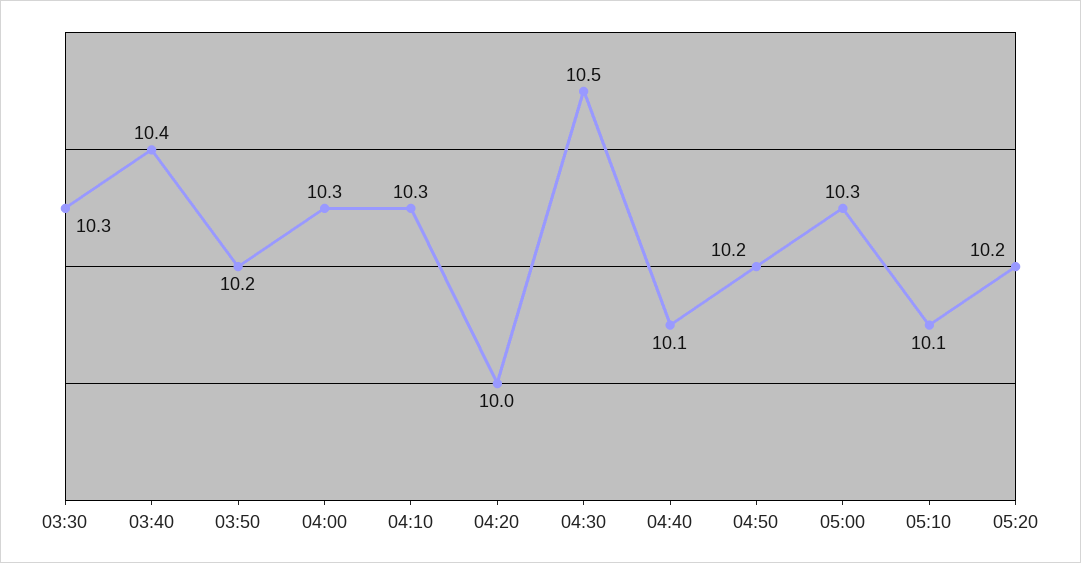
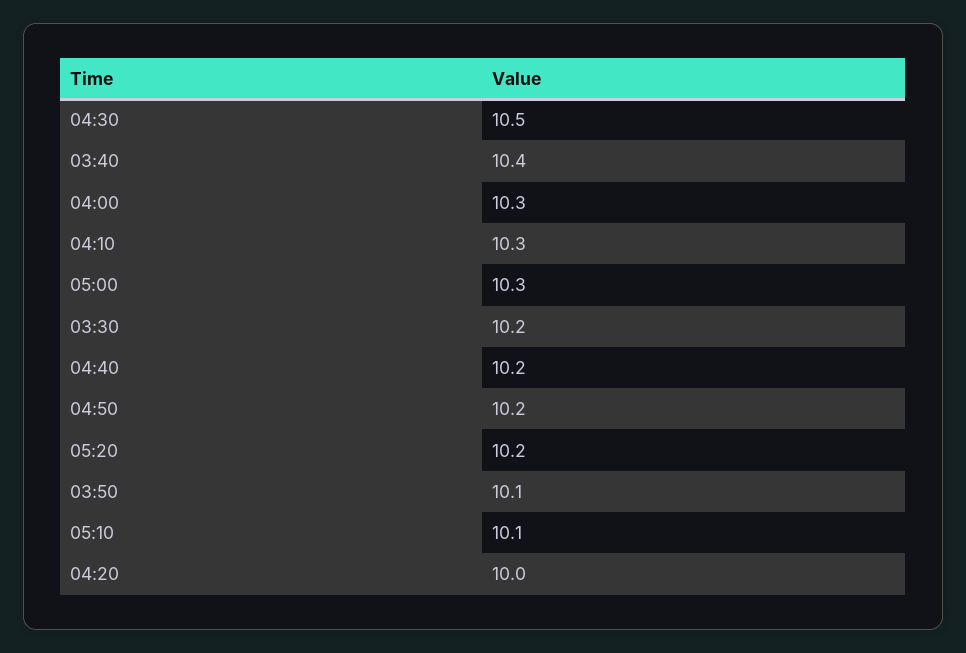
  {
-   "03:30": 10.3,
+   "03:30": 10.2,
    "03:40": 10.4,
-   "03:50": 10.2,
+   "03:50": 10.1,
    "04:00": 10.3,
    "04:10": 10.3,
    "04:20": 10,
    "04:30": 10.5,
-   "04:40": 10.1,
+   "04:40": 10.2,
    "04:50": 10.2,
    "05:00": 10.3,
    "05:10": 10.1,
    "05:20": 10.2
  }

